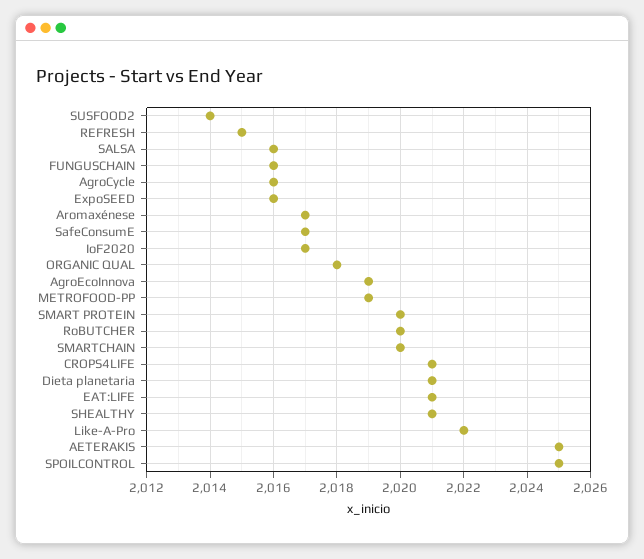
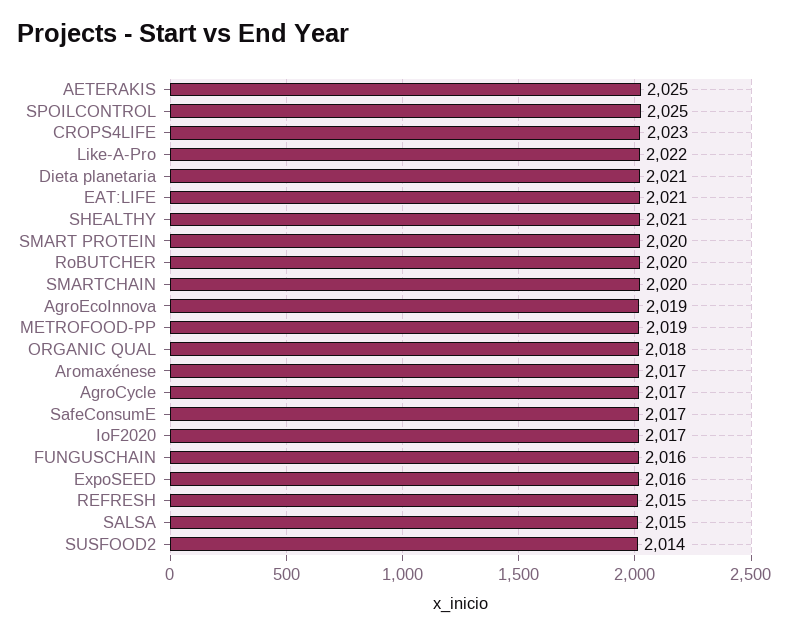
  {
    "SUSFOOD2": 2014,
    "REFRESH": 2015,
-   "SALSA": 2016,
+   "SALSA": 2015,
    "FUNGUSCHAIN": 2016,
-   "AgroCycle": 2016,
+   "AgroCycle": 2017,
    "ExpoSEED": 2016,
    "Aromaxénese": 2017,
    "SafeConsumE": 2017,
    "IoF2020": 2017,
    "ORGANIC QUAL": 2018,
    "AgroEcoInnova": 2019,
    "METROFOOD-PP": 2019,
    "SMART PROTEIN": 2020,
    "RoBUTCHER": 2020,
    "SMARTCHAIN": 2020,
-   "CROPS4LIFE": 2021,
+   "CROPS4LIFE": 2023,
    "Dieta planetaria": 2021,
    "EAT:LIFE": 2021,
    "SHEALTHY": 2021,
    "Like-A-Pro": 2022,
    "AETERAKIS": 2025,
    "SPOILCONTROL": 2025
  }

